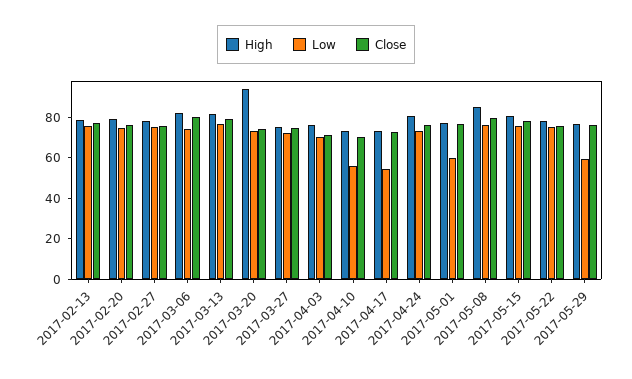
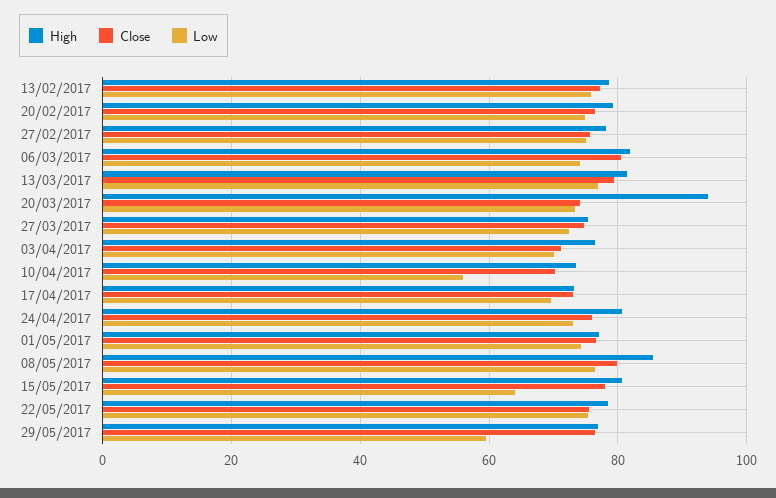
  {
    "High": {
      "2017-02-13": 78,
      "2017-02-20": 80,
      "2017-02-27": 78,
      "2017-03-06": 82,
      "2017-03-13": 82,
      "2017-03-20": 94,
      "2017-03-27": 76,
      "2017-04-03": 76,
      "2017-04-10": 74,
      "2017-04-17": 74,
      "2017-04-24": 80,
      "2017-05-01": 78,
      "2017-05-08": 86,
      "2017-05-15": 80,
      "2017-05-22": 78,
      "2017-05-29": 76
    },
    "Low": {
      "2017-02-13": 76,
      "2017-02-20": 74,
      "2017-02-27": 76,
      "2017-03-06": 74,
      "2017-03-13": 76,
      "2017-03-20": 74,
      "2017-03-27": 72,
      "2017-04-03": 70,
      "2017-04-10": 56,
-     "2017-04-17": 55,
+     "2017-04-17": 70,
      "2017-04-24": 74,
-     "2017-05-01": 60,
+     "2017-05-01": 74,
      "2017-05-08": 76,
-     "2017-05-15": 75,
+     "2017-05-15": 64,
      "2017-05-22": 76,
      "2017-05-29": 60
    },
    "Close": {
      "2017-02-13": 78,
      "2017-02-20": 76,
      "2017-02-27": 76,
      "2017-03-06": 80,
      "2017-03-13": 80,
      "2017-03-20": 74,
      "2017-03-27": 74,
      "2017-04-03": 72,
      "2017-04-10": 70,
      "2017-04-17": 72,
      "2017-04-24": 76,
      "2017-05-01": 76,
      "2017-05-08": 80,
      "2017-05-15": 78,
      "2017-05-22": 76,
      "2017-05-29": 76
    }
  }

